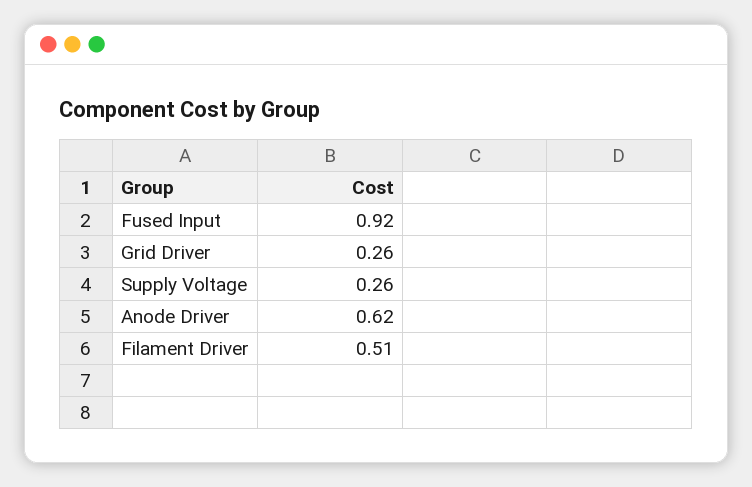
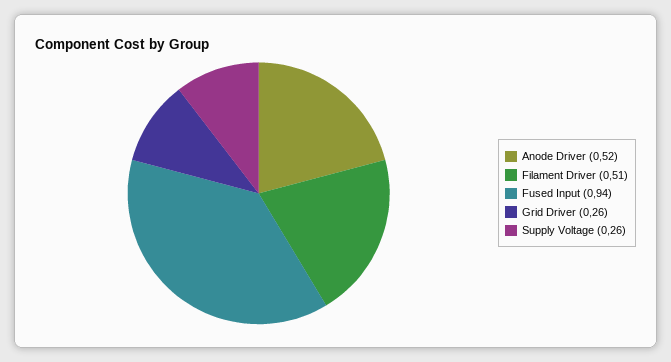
  {
-   "Fused Input": 0.92,
+   "Fused Input": 0.94,
    "Grid Driver": 0.26,
    "Supply Voltage": 0.26,
-   "Anode Driver": 0.62,
+   "Anode Driver": 0.52,
    "Filament Driver": 0.51
  }

